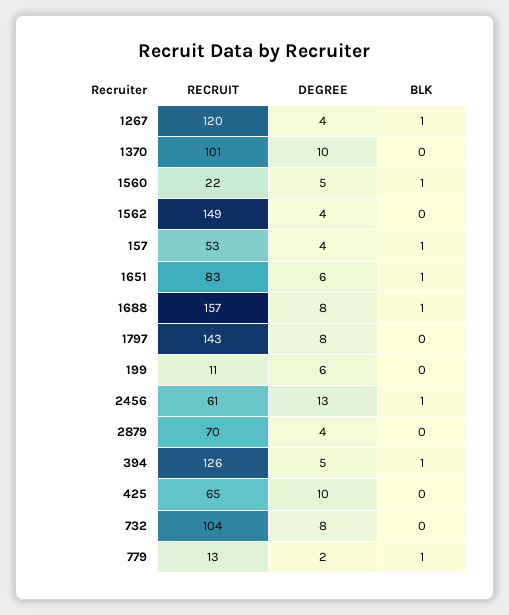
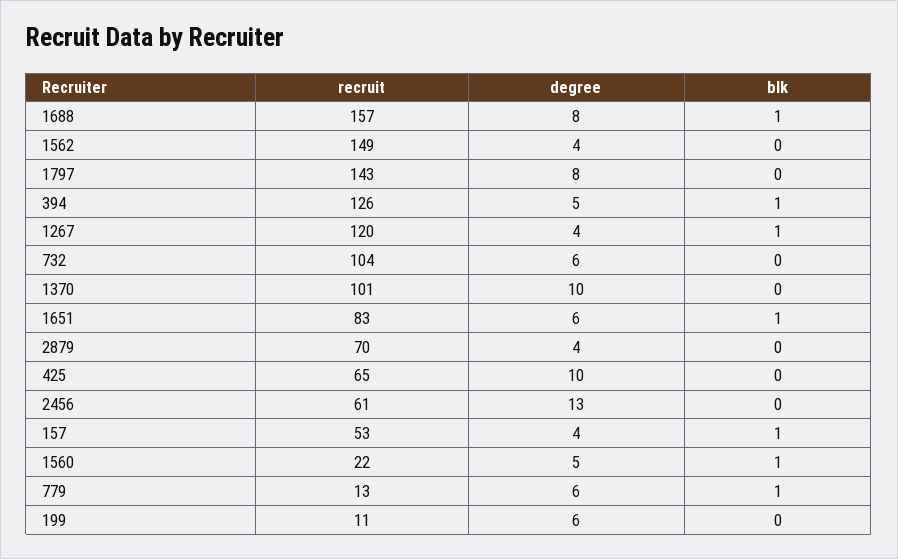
  {
    "RECRUIT": {
      "1267": 120,
      "1370": 101,
      "1560": 22,
      "1562": 149,
      "157": 53,
      "1651": 83,
      "1688": 157,
      "1797": 143,
      "199": 11,
      "2456": 61,
      "2879": 70,
      "394": 126,
      "425": 65,
      "732": 104,
      "779": 13
    },
    "DEGREE": {
      "1267": 4,
      "1370": 10,
      "1560": 5,
      "1562": 4,
      "157": 4,
      "1651": 6,
      "1688": 8,
      "1797": 8,
      "199": 6,
      "2456": 13,
      "2879": 4,
      "394": 5,
      "425": 10,
-     "732": 8,
+     "732": 6,
-     "779": 2
+     "779": 6
    },
    "BLK": {
      "1267": 1,
      "1370": 0,
      "1560": 1,
      "1562": 0,
      "157": 1,
      "1651": 1,
      "1688": 1,
      "1797": 0,
      "199": 0,
-     "2456": 1,
+     "2456": 0,
      "2879": 0,
      "394": 1,
      "425": 0,
      "732": 0,
      "779": 1
    }
  }

